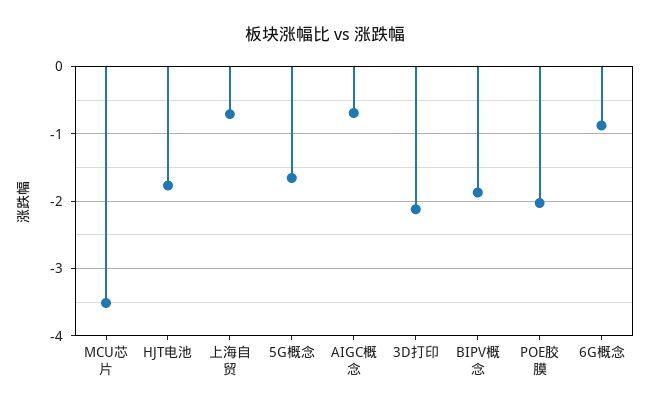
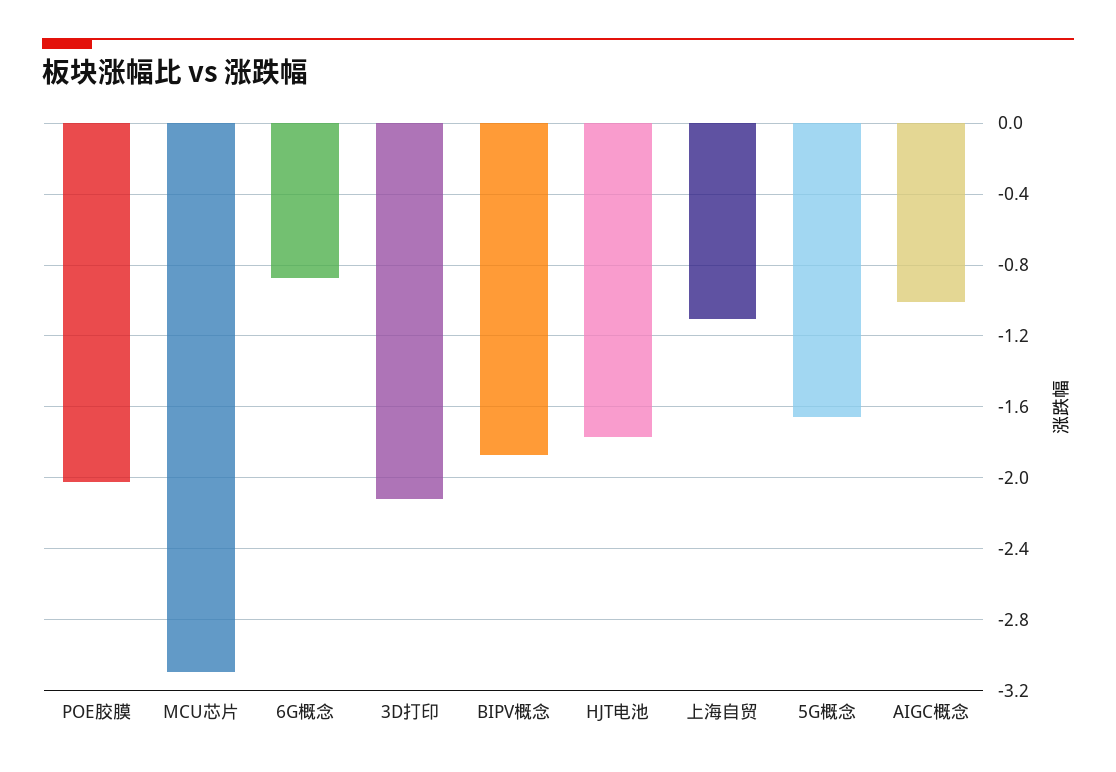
  {
-   "MCU芯片": -3.5,
+   "MCU芯片": -3.1,
    "HJT电池": -1.75,
-   "上海自贸": -0.7,
+   "上海自贸": -1.1,
    "5G概念": -1.65,
-   "AIGC概念": -0.7,
+   "AIGC概念": -1,
    "3D打印": -2.1,
    "BIPV概念": -1.85,
    "POE胶膜": -2.05,
    "6G概念": -0.9
  }

